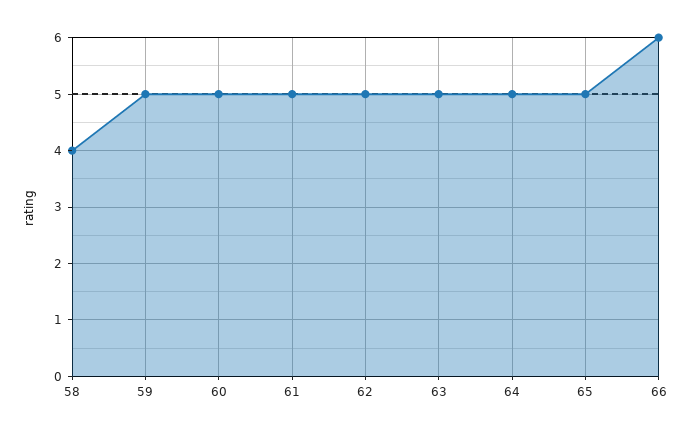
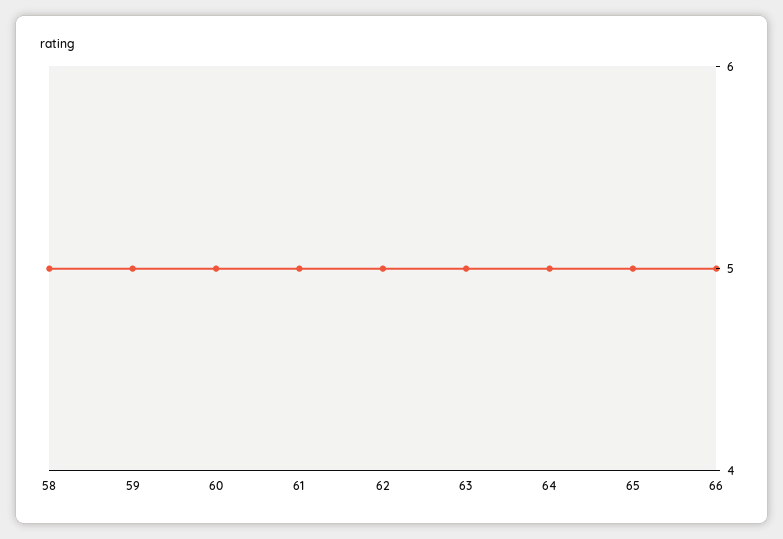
  {
-   "58": 4,
+   "58": 5,
    "59": 5,
    "60": 5,
    "61": 5,
    "62": 5,
    "63": 5,
    "64": 5,
    "65": 5,
-   "66": 6
+   "66": 5
  }

